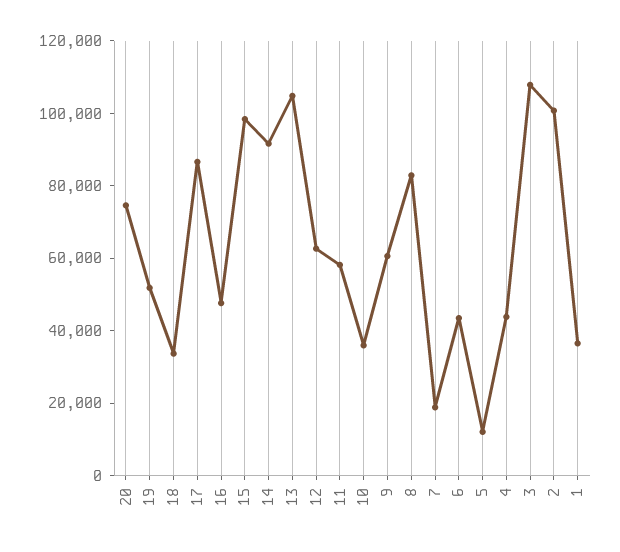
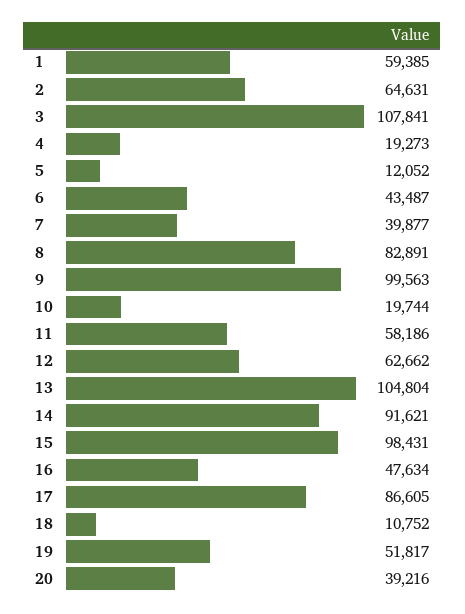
  {
-   "20": 75000,
+   "20": 39216,
    "19": 51817,
-   "18": 35000,
+   "18": 10752,
    "17": 86605,
    "16": 47634,
    "15": 98431,
    "14": 91621,
    "13": 104804,
    "12": 62662,
    "11": 58186,
-   "10": 35000,
+   "10": 19744,
-   "9": 60000,
+   "9": 99563,
    "8": 82891,
-   "7": 20000,
+   "7": 39877,
    "6": 43487,
    "5": 12052,
-   "4": 45000,
+   "4": 19273,
    "3": 107841,
-   "2": 100000,
+   "2": 64631,
-   "1": 35000
+   "1": 59385
  }

